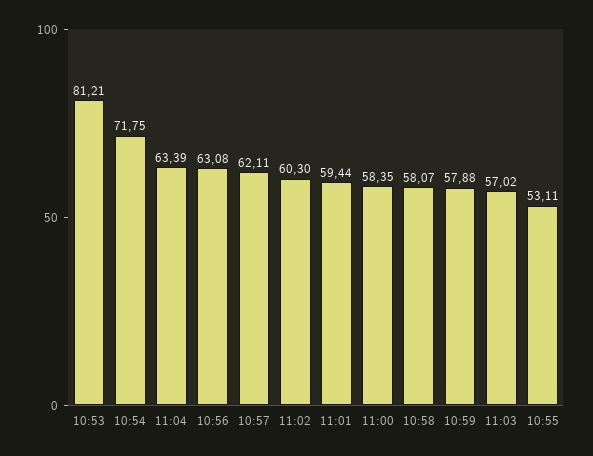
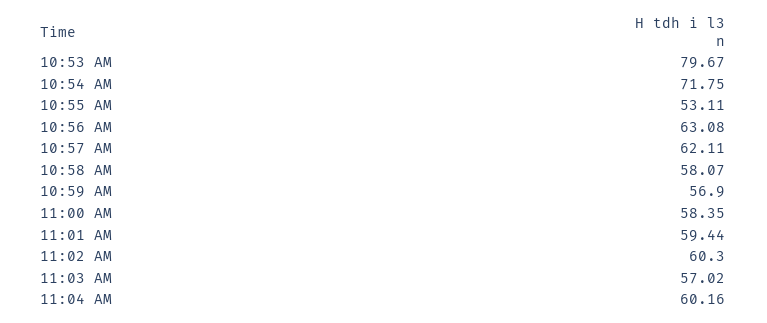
  {
-   "10:53": 81.21,
+   "10:53": 79.67,
    "10:54": 71.75,
-   "11:04": 63.39,
+   "11:04": 60.16,
    "10:56": 63.08,
    "10:57": 62.11,
    "11:02": 60.3,
    "11:01": 59.44,
    "11:00": 58.35,
    "10:58": 58.07,
-   "10:59": 57.88,
+   "10:59": 56.9,
    "11:03": 57.02,
    "10:55": 53.11
  }

